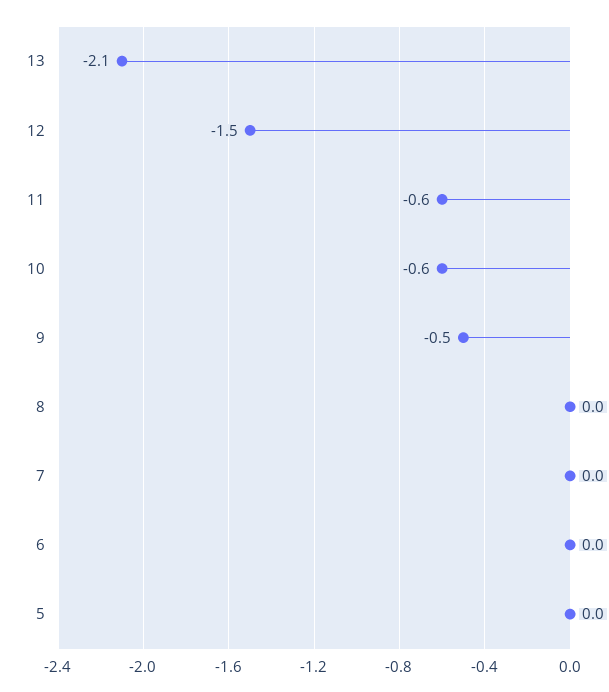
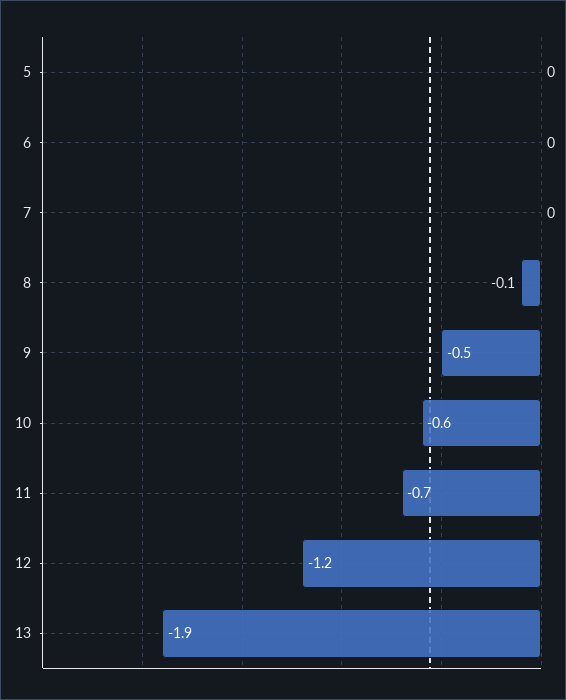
  {
-   "13": -2.1,
+   "13": -1.9,
-   "12": -1.5,
+   "12": -1.2,
-   "11": -0.6,
+   "11": -0.7,
    "10": -0.6,
    "9": -0.5,
-   "8": 0,
+   "8": -0.1,
    "7": 0,
    "6": 0,
    "5": 0
  }

